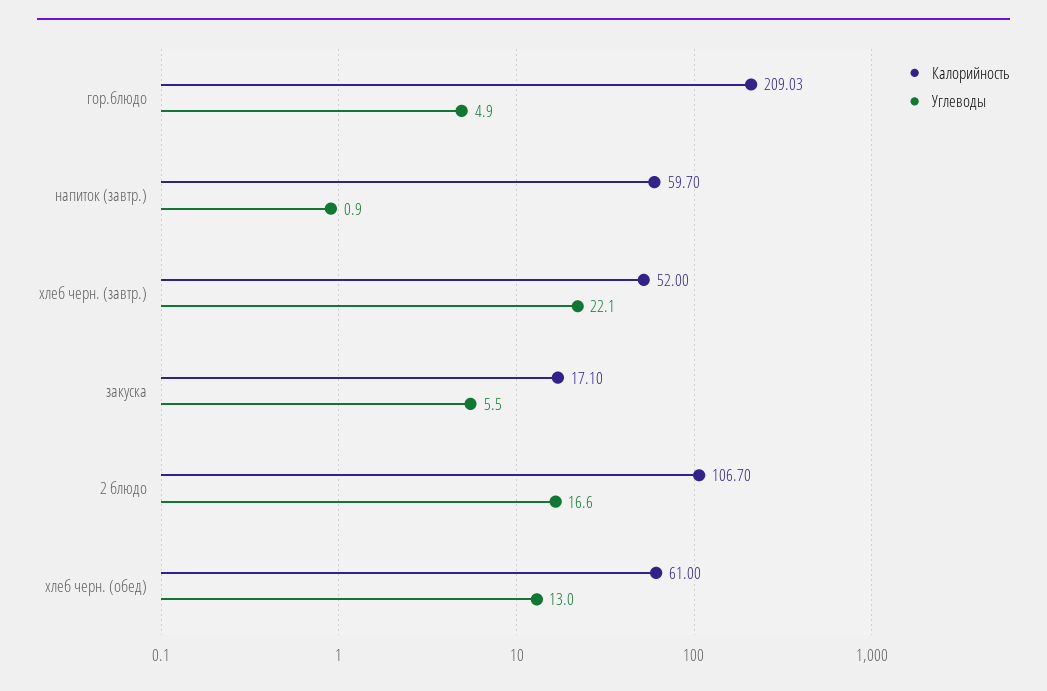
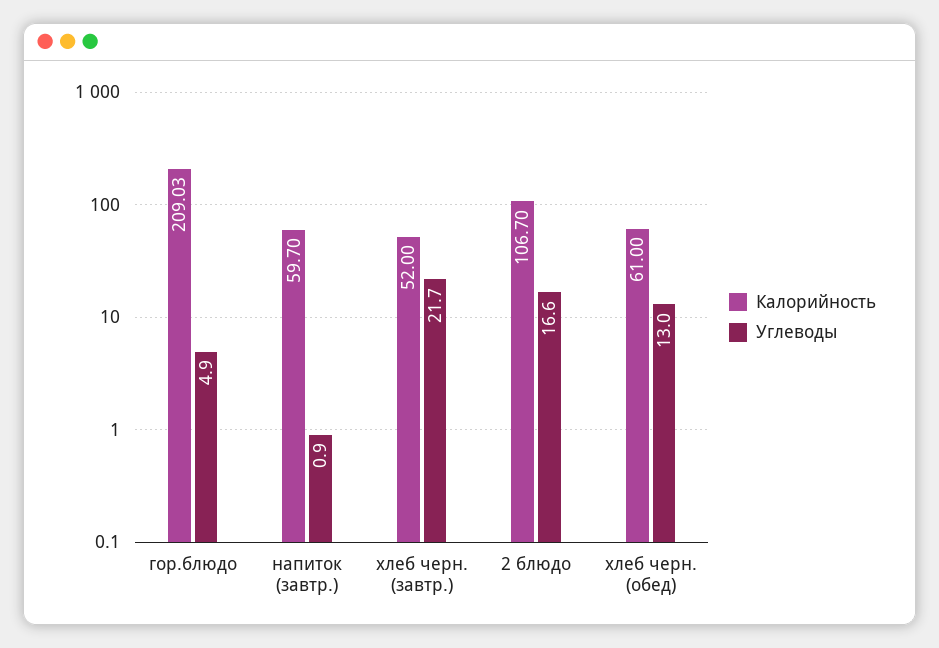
  {
    "Калорийность": {
      "гор.блюдо": 209.03,
      "напиток (завтр.)": 59.7,
      "хлеб черн. (завтр.)": 52,
-     "закуска": 17.1,
      "2 блюдо": 106.7,
      "хлеб черн. (обед)": 61
    },
    "Углеводы": {
      "гор.блюдо": 4.9,
      "напиток (завтр.)": 0.9,
-     "хлеб черн. (завтр.)": 22.1,
+     "хлеб черн. (завтр.)": 21.7,
-     "закуска": 5.5,
      "2 блюдо": 16.6,
      "хлеб черн. (обед)": 13
    }
  }

